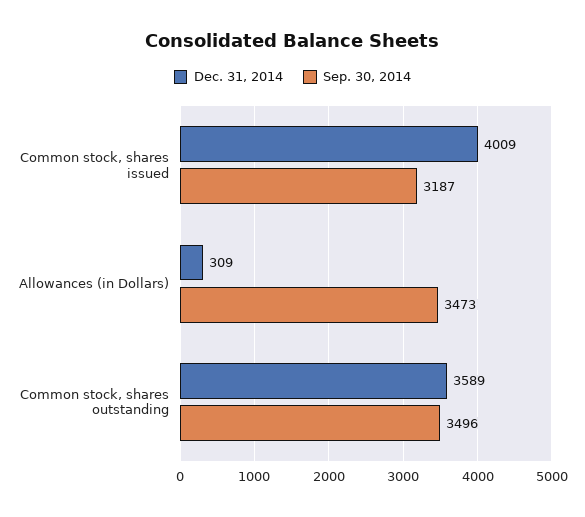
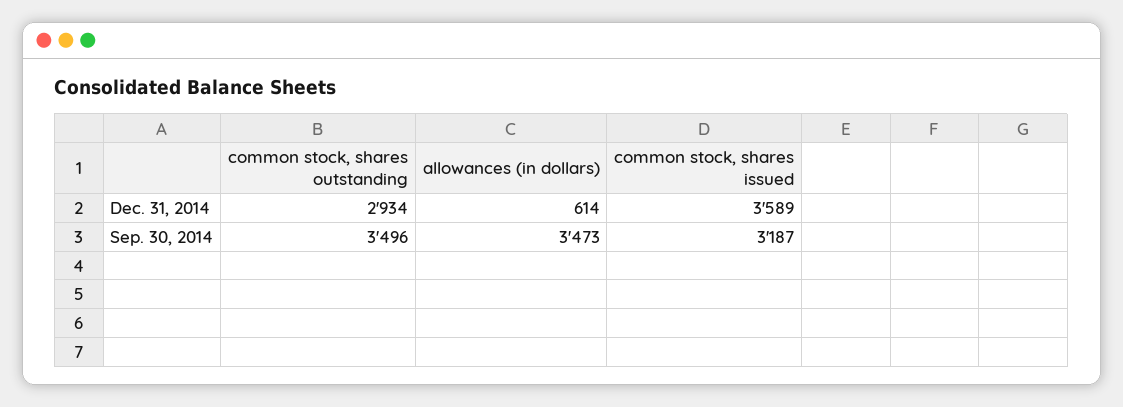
  {
    "Dec. 31, 2014": {
-     "Common stock, shares issued": 4009,
+     "Common stock, shares issued": 3589,
-     "Allowances (in Dollars)": 309,
+     "Allowances (in Dollars)": 614,
-     "Common stock, shares outstanding": 3589
+     "Common stock, shares outstanding": 2934
    },
    "Sep. 30, 2014": {
      "Common stock, shares issued": 3187,
      "Allowances (in Dollars)": 3473,
      "Common stock, shares outstanding": 3496
    }
  }

